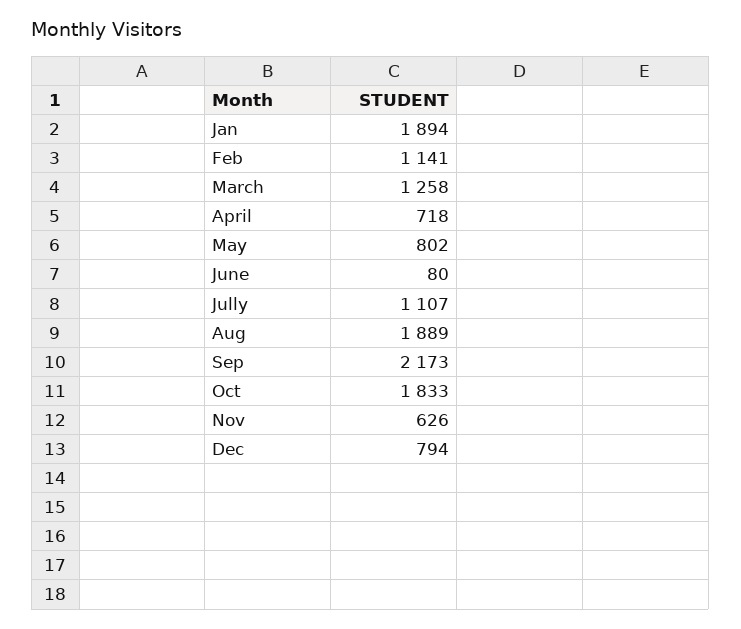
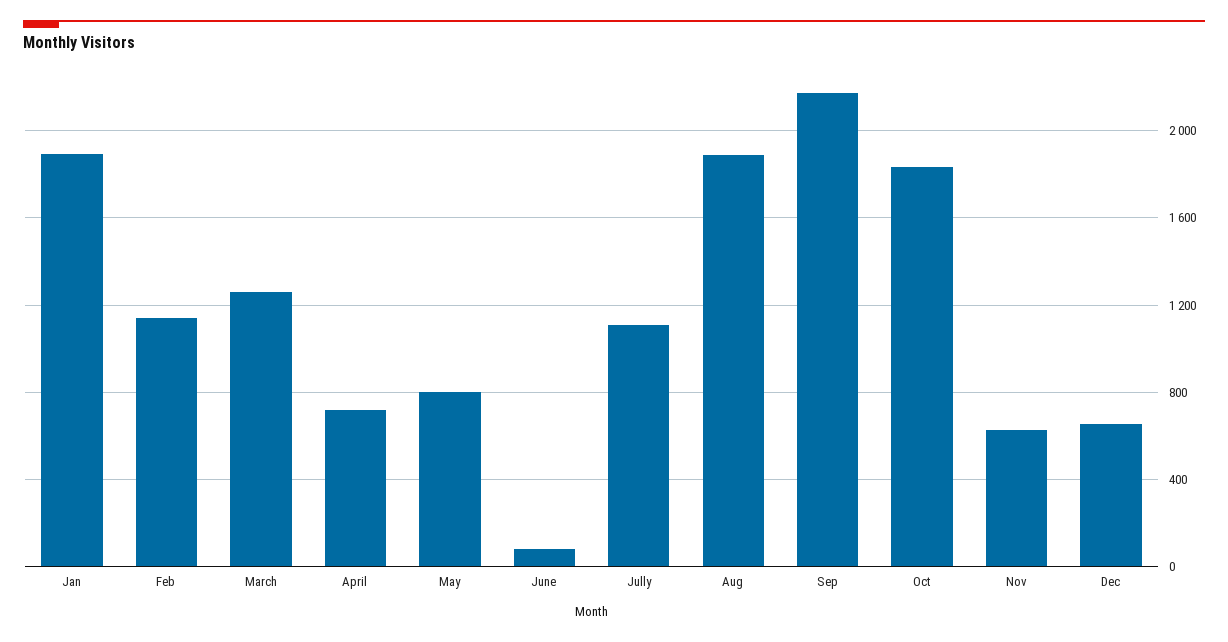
  {
    "Jan": 1894,
    "Feb": 1141,
    "March": 1258,
    "April": 718,
    "May": 802,
    "June": 80,
    "Jully": 1107,
    "Aug": 1889,
    "Sep": 2173,
    "Oct": 1833,
    "Nov": 626,
-   "Dec": 794
+   "Dec": 650
  }

